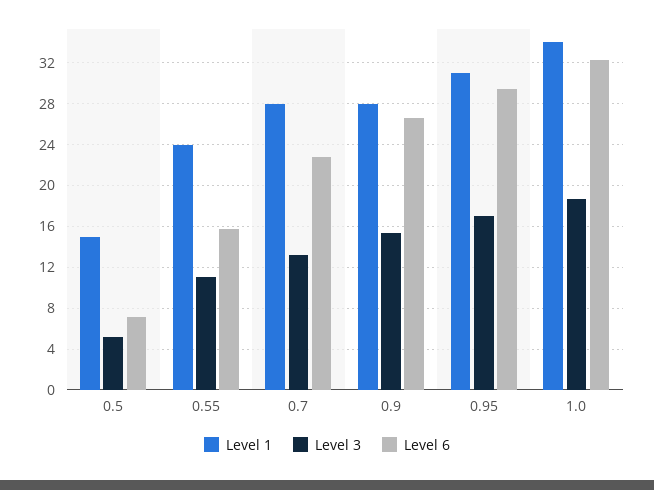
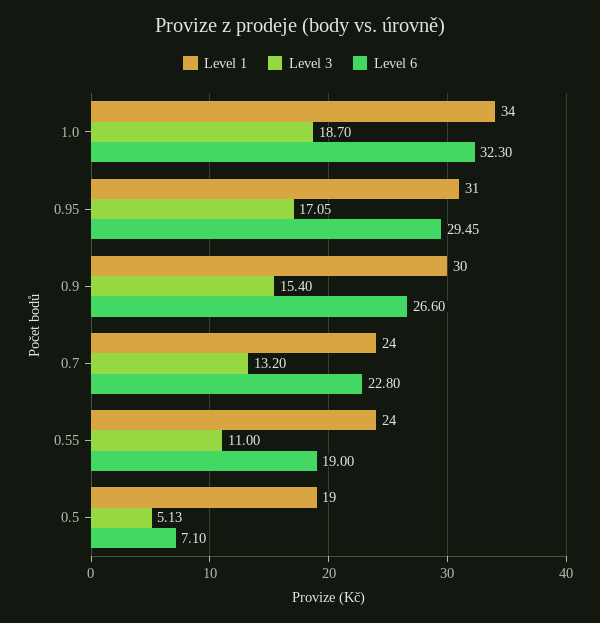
  {
    "Level 1": {
-     "0.5": 15,
+     "0.5": 19,
      "0.55": 24,
-     "0.7": 28,
+     "0.7": 24,
-     "0.9": 28,
+     "0.9": 30,
      "0.95": 31,
      "1.0": 34
    },
    "Level 3": {
      "0.5": 5.13,
      "0.55": 11,
      "0.7": 13.2,
      "0.9": 15.4,
      "0.95": 17.05,
      "1.0": 18.7
    },
    "Level 6": {
      "0.5": 7.1,
-     "0.55": 16,
+     "0.55": 19,
      "0.7": 22.8,
      "0.9": 26.6,
      "0.95": 29.45,
      "1.0": 32.3
    }
  }

